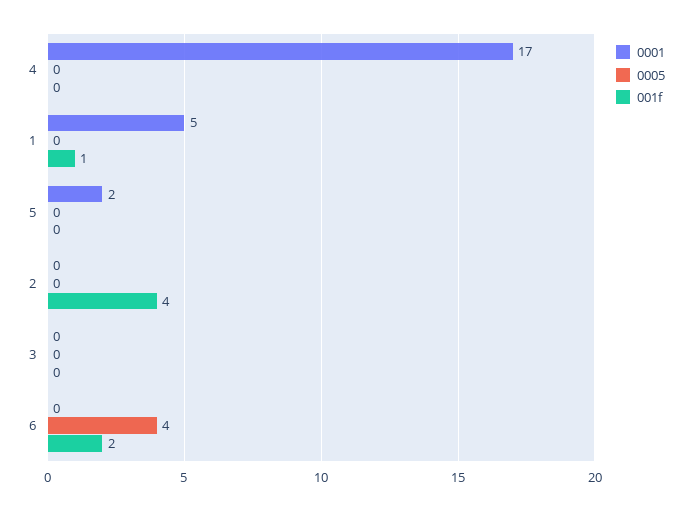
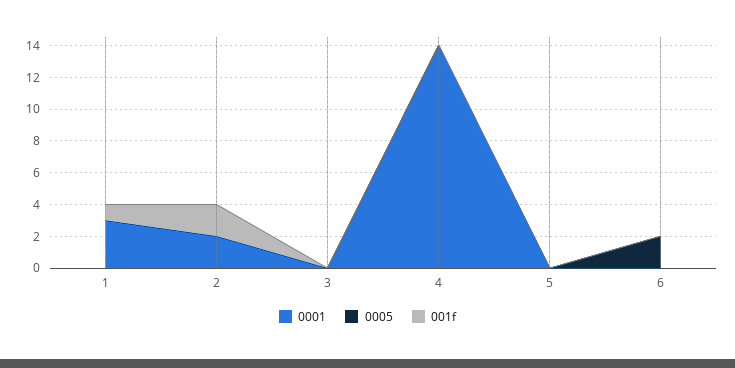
  {
    "0001": {
-     "4": 17,
+     "4": 14,
-     "1": 5,
+     "1": 3,
-     "5": 2,
+     "5": 0,
-     "2": 0,
+     "2": 2,
      "3": 0,
      "6": 0
    },
    "0005": {
      "4": 0,
      "1": 0,
      "5": 0,
      "2": 0,
      "3": 0,
-     "6": 4
+     "6": 2
    },
    "001f": {
      "4": 0,
      "1": 1,
      "5": 0,
-     "2": 4,
+     "2": 2,
      "3": 0,
-     "6": 2
+     "6": 0
    }
  }

